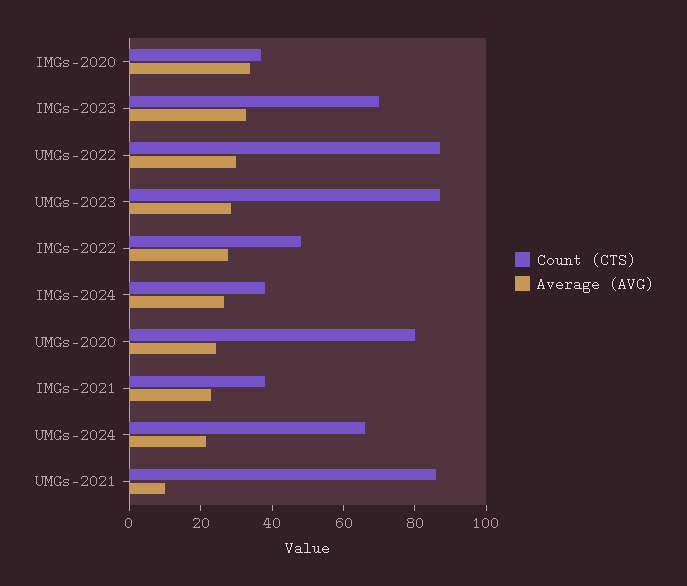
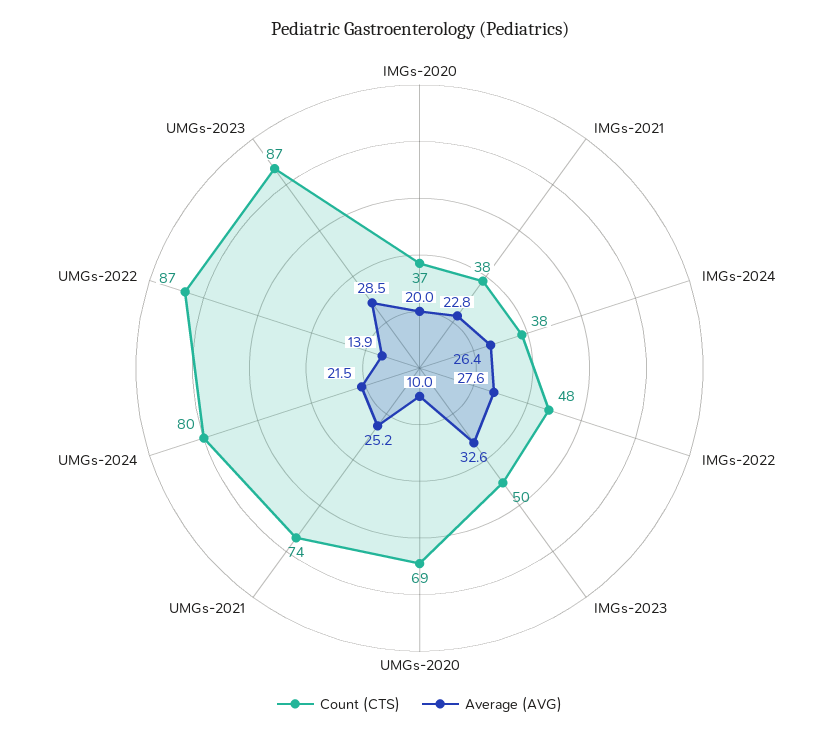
  {
    "Count (CTS)": {
      "IMGs-2020": 37,
-     "IMGs-2023": 70,
+     "IMGs-2023": 50,
      "UMGs-2022": 87,
      "UMGs-2023": 87,
      "IMGs-2022": 48,
      "IMGs-2024": 38,
-     "UMGs-2020": 80,
+     "UMGs-2020": 69,
      "IMGs-2021": 38,
-     "UMGs-2024": 65,
+     "UMGs-2024": 80,
-     "UMGs-2021": 85
+     "UMGs-2021": 74
    },
    "Average (AVG)": {
-     "IMGs-2020": 35,
+     "IMGs-2020": 20,
      "IMGs-2023": 32.6,
-     "UMGs-2022": 30,
+     "UMGs-2022": 13.9,
      "UMGs-2023": 28.5,
      "IMGs-2022": 27.6,
      "IMGs-2024": 26.4,
-     "UMGs-2020": 25,
+     "UMGs-2020": 10,
      "IMGs-2021": 22.8,
      "UMGs-2024": 21.5,
-     "UMGs-2021": 10
+     "UMGs-2021": 25.2
    }
  }

